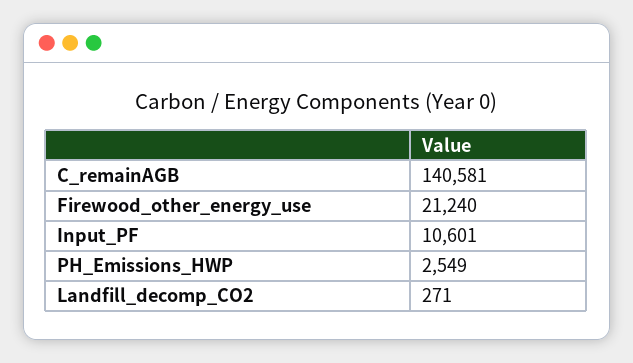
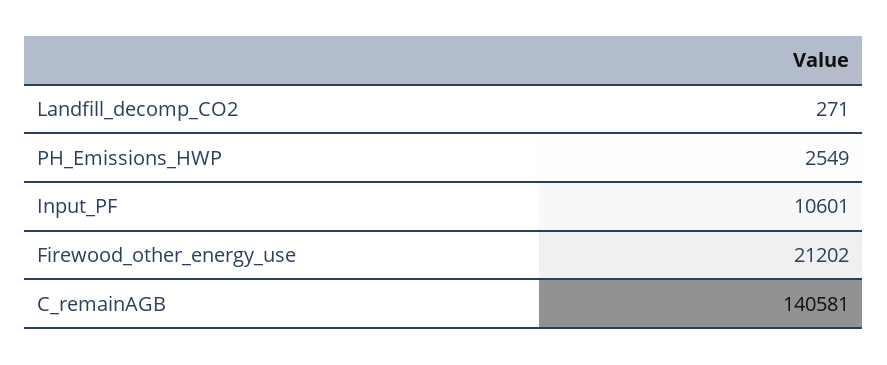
  {
    "C_remainAGB": 140581,
-   "Firewood_other_energy_use": 21240,
+   "Firewood_other_energy_use": 21202,
    "Input_PF": 10601,
    "PH_Emissions_HWP": 2549,
    "Landfill_decomp_CO2": 271
  }

